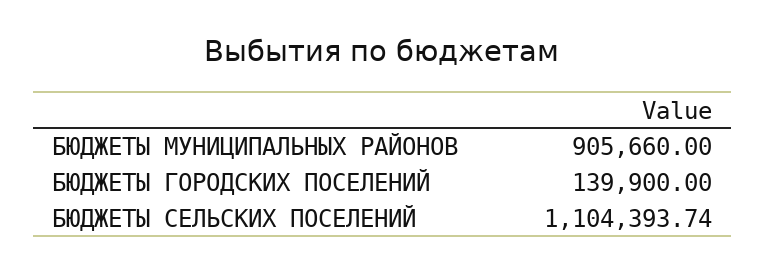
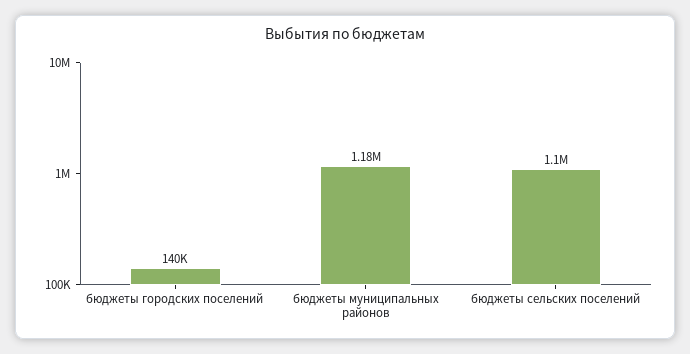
  {
-   "БЮДЖЕТЫ МУНИЦИПАЛЬНЫХ РАЙОНОВ": 905660,
+   "БЮДЖЕТЫ МУНИЦИПАЛЬНЫХ РАЙОНОВ": 1180000,
    "БЮДЖЕТЫ ГОРОДСКИХ ПОСЕЛЕНИЙ": 139900,
    "БЮДЖЕТЫ СЕЛЬСКИХ ПОСЕЛЕНИЙ": 1104393.74
  }

